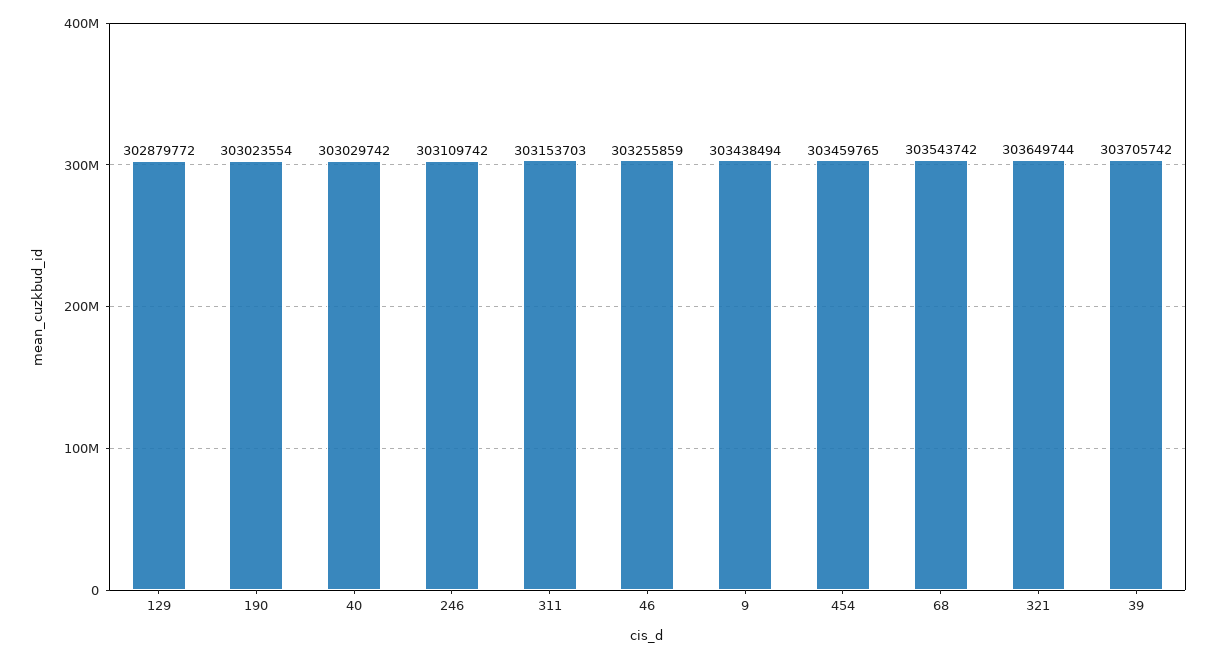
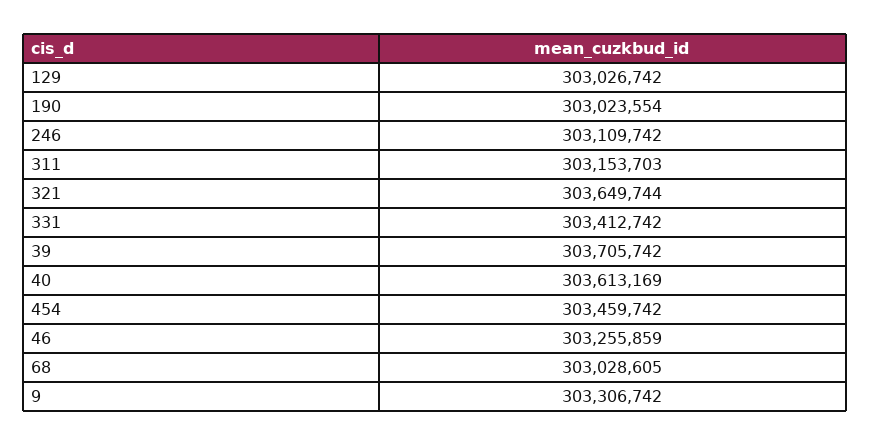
  {
-   "129": 302879772,
+   "129": 303026742,
    "190": 303023554,
-   "40": 303029742,
+   "40": 303613169,
    "246": 303109742,
    "311": 303153703,
    "46": 303255859,
-   "9": 303438494,
+   "9": 303306742,
-   "454": 303459765,
+   "454": 303459742,
-   "68": 303543742,
+   "68": 303028605,
    "321": 303649744,
-   "39": 303705742
+   "39": 303705742,
+   "331": 303412742
  }

